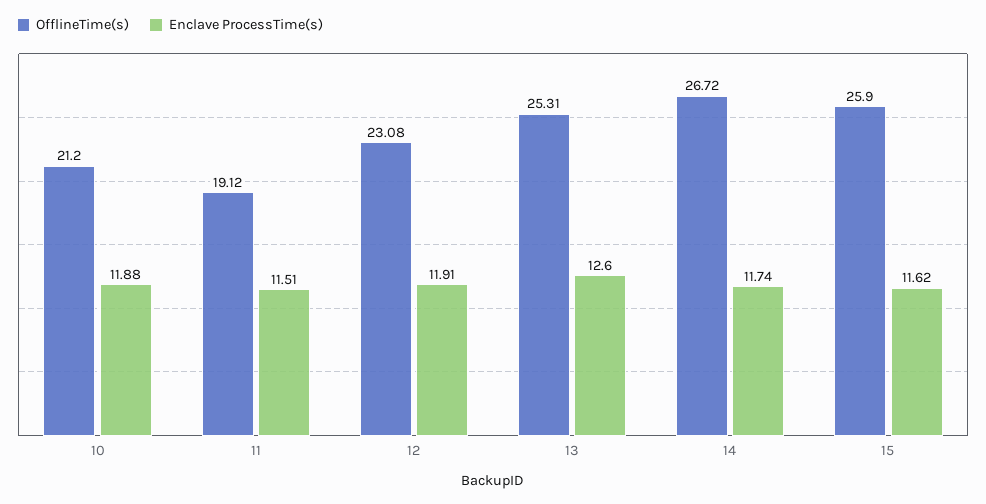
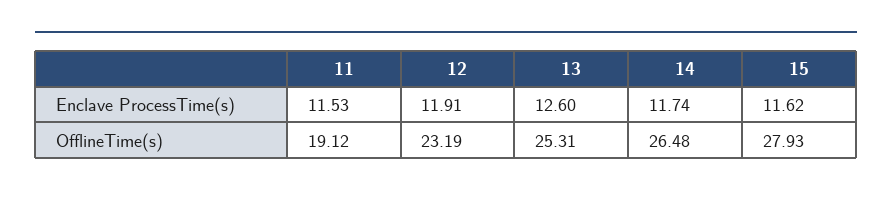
  {
    "OfflineTime(s)": {
-     "10": 21.2,
      "11": 19.12,
-     "12": 23.08,
+     "12": 23.19,
      "13": 25.31,
-     "14": 26.72,
+     "14": 26.48,
-     "15": 25.9
+     "15": 27.93
    },
    "Enclave ProcessTime(s)": {
-     "10": 11.88,
-     "11": 11.51,
+     "11": 11.53,
      "12": 11.91,
      "13": 12.6,
      "14": 11.74,
      "15": 11.62
    }
  }

